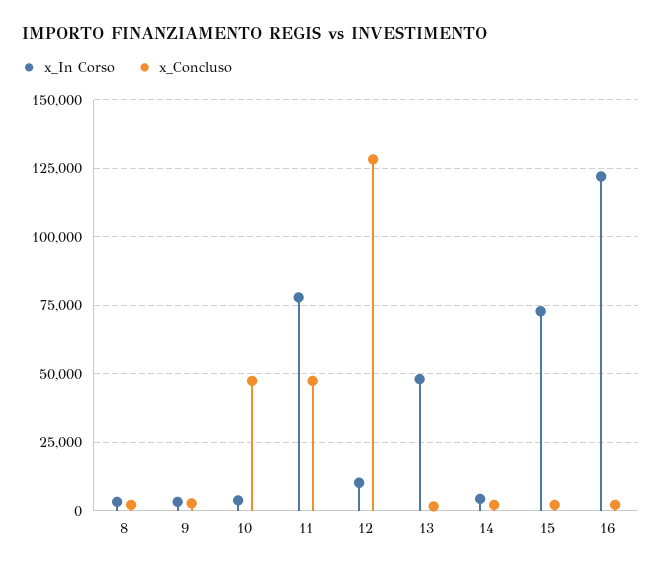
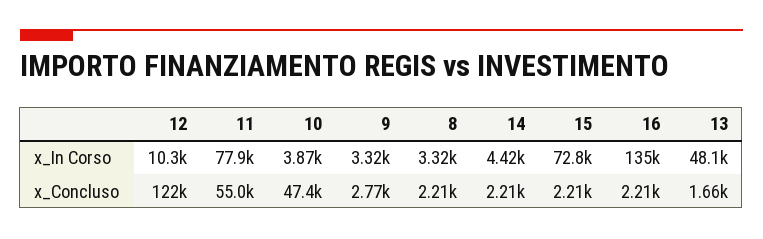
  {
    "x_In Corso": {
      "8": 3320,
      "9": 3320,
      "10": 3870,
      "11": 77900,
      "12": 10300,
      "13": 48100,
      "14": 4420,
      "15": 72800,
-     "16": 122500
+     "16": 135000
    },
    "x_Concluso": {
      "8": 2210,
      "9": 2770,
      "10": 47400,
-     "11": 47500,
+     "11": 55000,
-     "12": 127500,
+     "12": 122000,
      "13": 1660,
      "14": 2210,
      "15": 2210,
      "16": 2210
    }
  }

